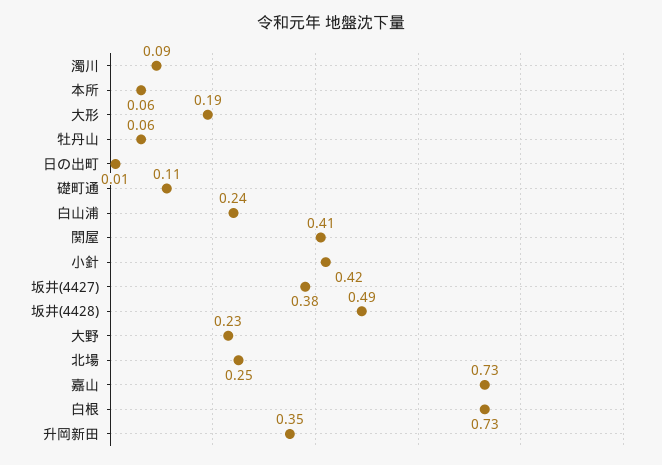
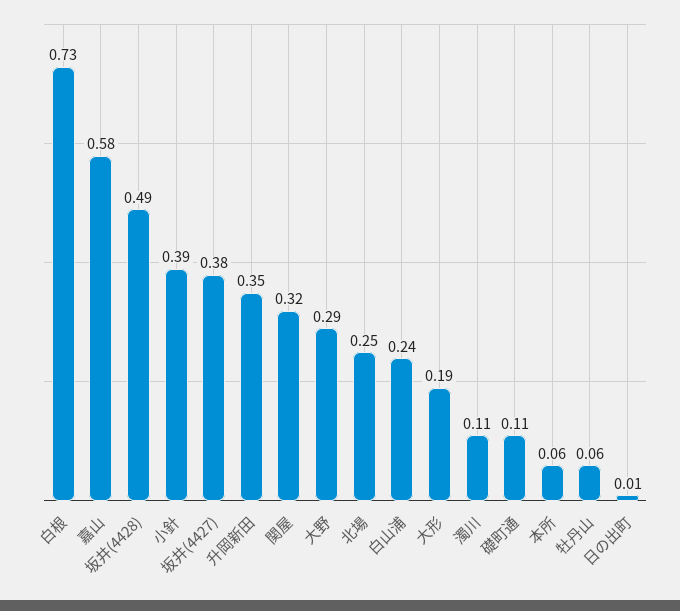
  {
-   "濁川": 0.09,
+   "濁川": 0.11,
    "本所": 0.06,
    "大形": 0.19,
    "牡丹山": 0.06,
    "日の出町": 0.01,
    "礎町通": 0.11,
    "白山浦": 0.24,
-   "関屋": 0.41,
+   "関屋": 0.32,
-   "小針": 0.42,
+   "小針": 0.39,
    "坂井(4427)": 0.38,
    "坂井(4428)": 0.49,
-   "大野": 0.23,
+   "大野": 0.29,
    "北場": 0.25,
-   "嘉山": 0.73,
+   "嘉山": 0.58,
    "白根": 0.73,
    "升岡新田": 0.35
  }

